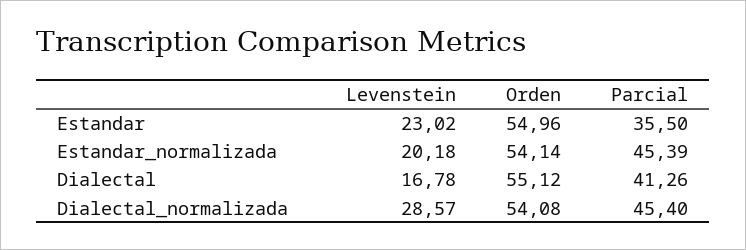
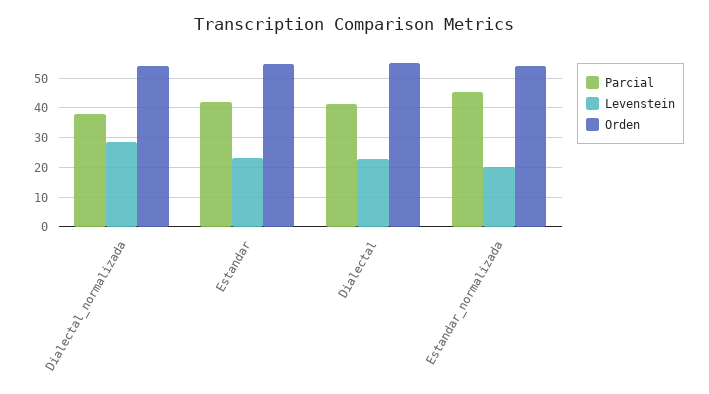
  {
    "Levenstein": {
      "Estandar": 23.02,
      "Estandar_normalizada": 20.18,
-     "Dialectal": 16.78,
+     "Dialectal": 22.5,
      "Dialectal_normalizada": 28.57
    },
    "Orden": {
      "Estandar": 54.96,
      "Estandar_normalizada": 54.14,
      "Dialectal": 55.12,
      "Dialectal_normalizada": 54.08
    },
    "Parcial": {
-     "Estandar": 35.5,
+     "Estandar": 42.5,
      "Estandar_normalizada": 45.39,
      "Dialectal": 41.26,
-     "Dialectal_normalizada": 45.4
+     "Dialectal_normalizada": 37.5
    }
  }

